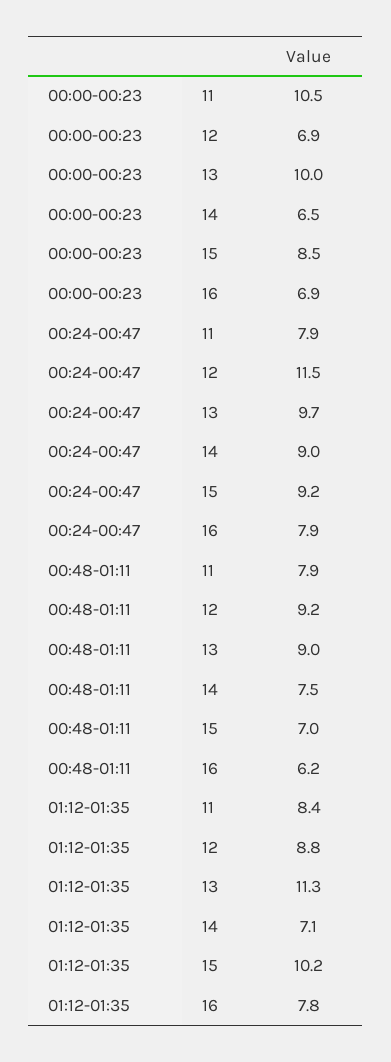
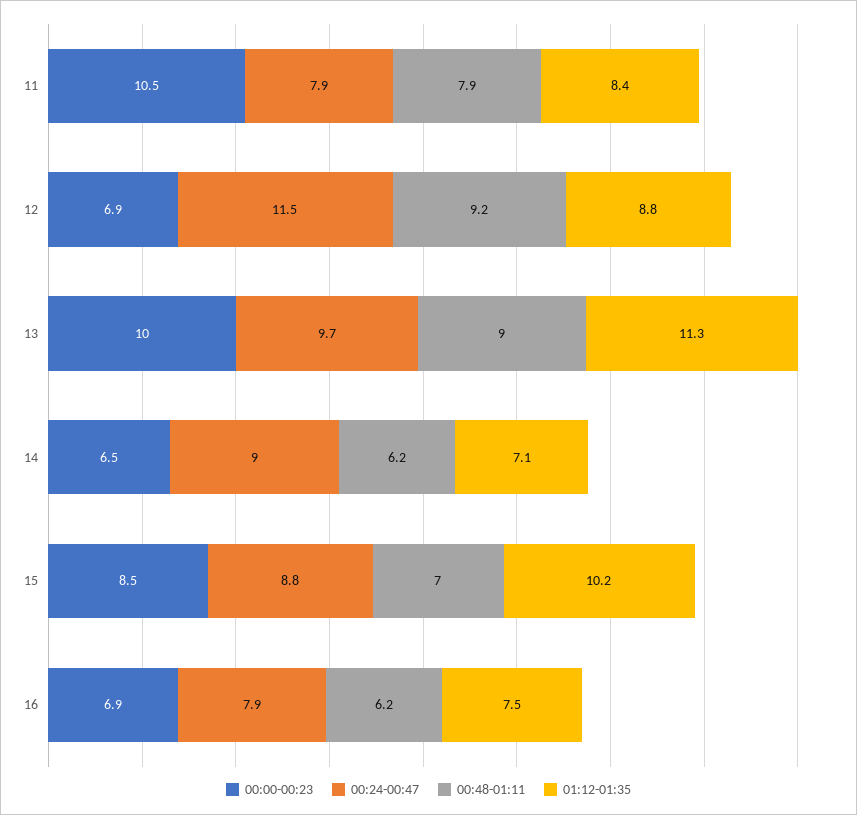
  {
    "00:00-00:23": {
      "11": 10.5,
      "12": 6.9,
      "13": 10,
      "14": 6.5,
      "15": 8.5,
      "16": 6.9
    },
    "00:24-00:47": {
      "11": 7.9,
      "12": 11.5,
      "13": 9.7,
      "14": 9,
-     "15": 9.2,
+     "15": 8.8,
      "16": 7.9
    },
    "00:48-01:11": {
      "11": 7.9,
      "12": 9.2,
      "13": 9,
-     "14": 7.5,
+     "14": 6.2,
      "15": 7,
      "16": 6.2
    },
    "01:12-01:35": {
      "11": 8.4,
      "12": 8.8,
      "13": 11.3,
      "14": 7.1,
      "15": 10.2,
-     "16": 7.8
+     "16": 7.5
    }
  }

